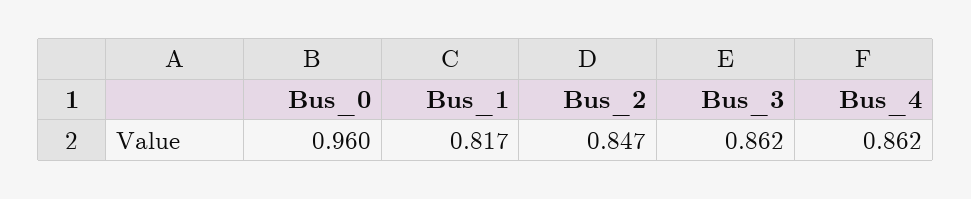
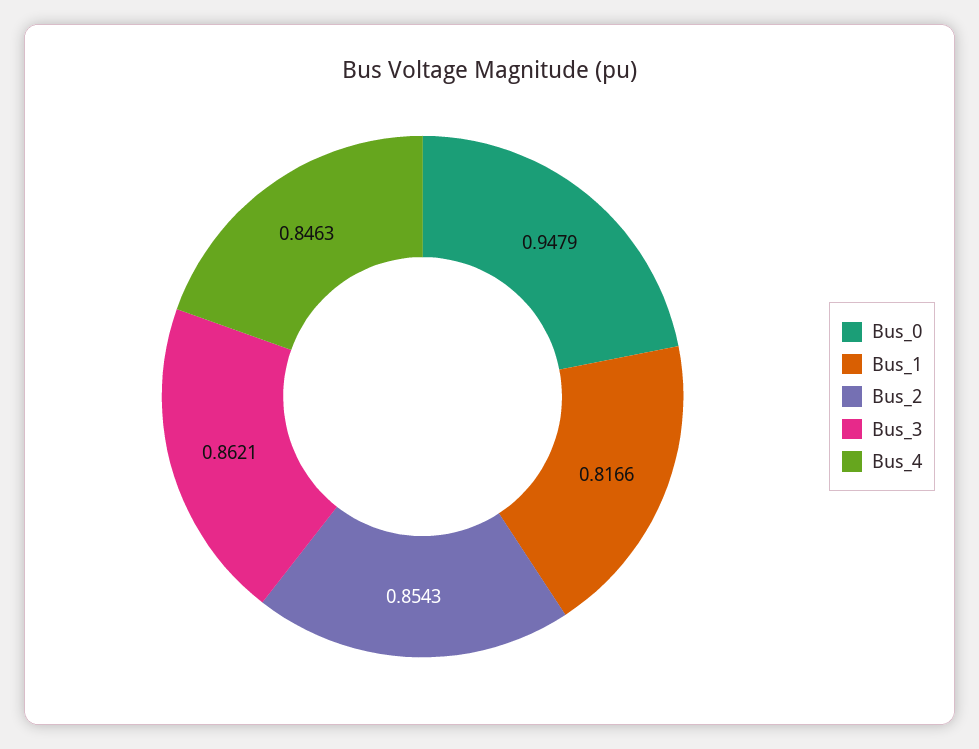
  {
-   "Bus_0": 0.96,
+   "Bus_0": 0.9479,
    "Bus_1": 0.8166,
-   "Bus_2": 0.847,
+   "Bus_2": 0.8543,
    "Bus_3": 0.8621,
-   "Bus_4": 0.862
+   "Bus_4": 0.8463
  }

